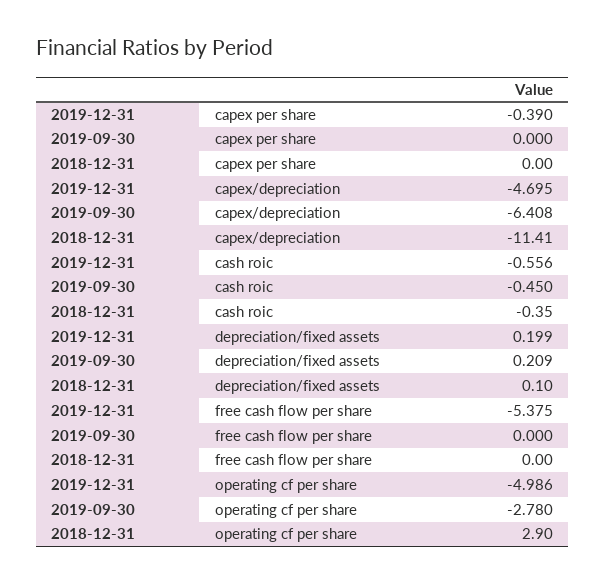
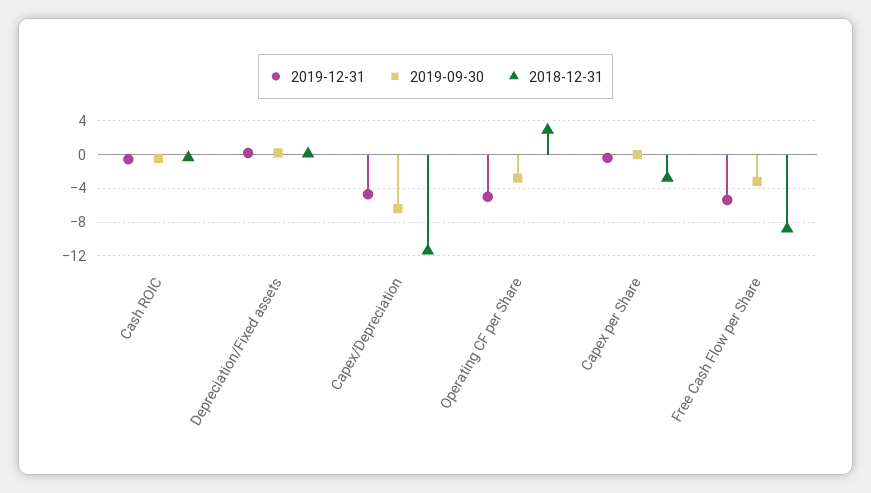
  {
    "2019-12-31": {
      "capex per share": -0.39,
      "capex/depreciation": -4.695,
      "cash roic": -0.556,
      "depreciation/fixed assets": 0.199,
      "free cash flow per share": -5.375,
      "operating cf per share": -4.986
    },
    "2019-09-30": {
      "capex per share": 0,
      "capex/depreciation": -6.408,
      "cash roic": -0.45,
      "depreciation/fixed assets": 0.209,
-     "free cash flow per share": 0,
+     "free cash flow per share": -3,
      "operating cf per share": -2.78
    },
    "2018-12-31": {
-     "capex per share": 0,
+     "capex per share": -3,
      "capex/depreciation": -11.41,
      "cash roic": -0.35,
      "depreciation/fixed assets": 0.1,
-     "free cash flow per share": 0,
+     "free cash flow per share": -9,
      "operating cf per share": 2.9
    }
  }

